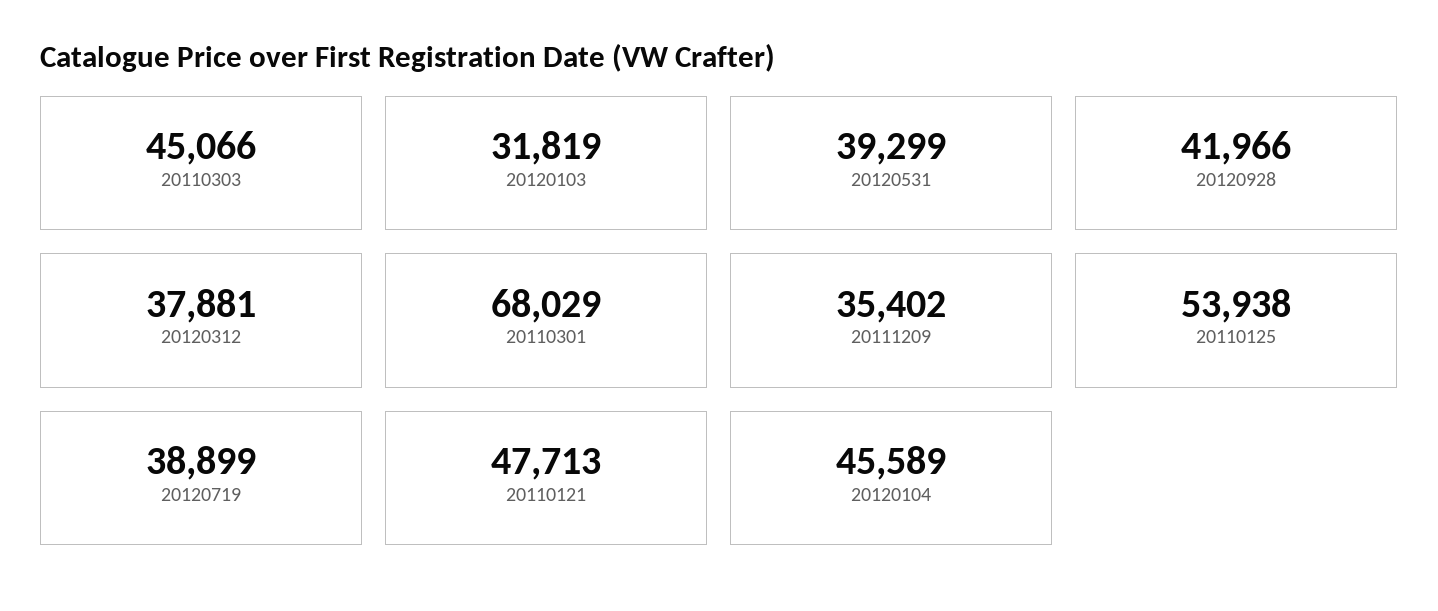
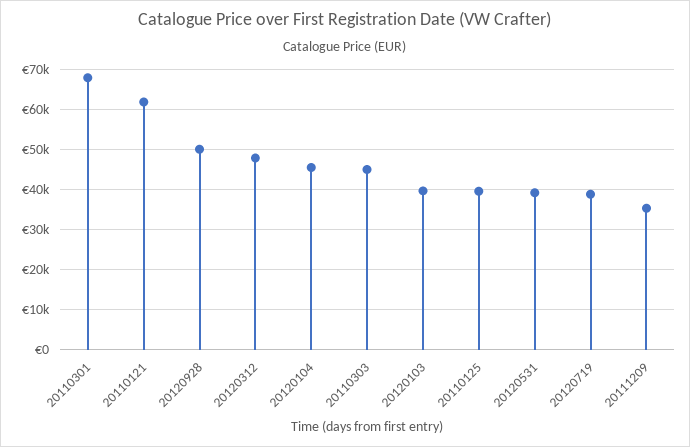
  {
    "20110303": 45066,
-   "20120103": 31819,
+   "20120103": 40000,
    "20120531": 39299,
-   "20120928": 41966,
+   "20120928": 50000,
-   "20120312": 37881,
+   "20120312": 48000,
    "20110301": 68029,
    "20111209": 35402,
-   "20110125": 53938,
+   "20110125": 40000,
    "20120719": 38899,
-   "20110121": 47713,
+   "20110121": 62000,
    "20120104": 45589
  }

